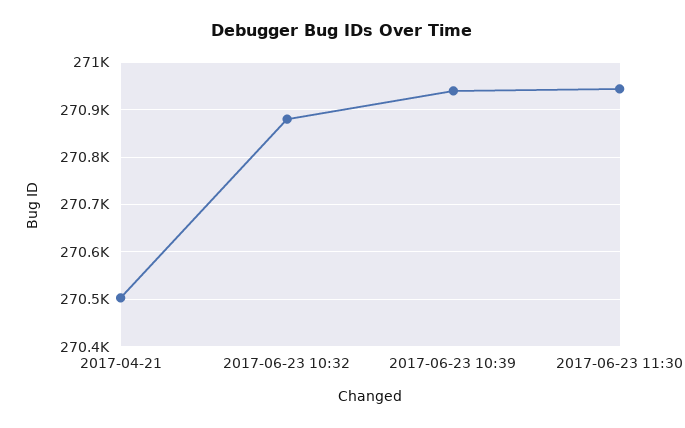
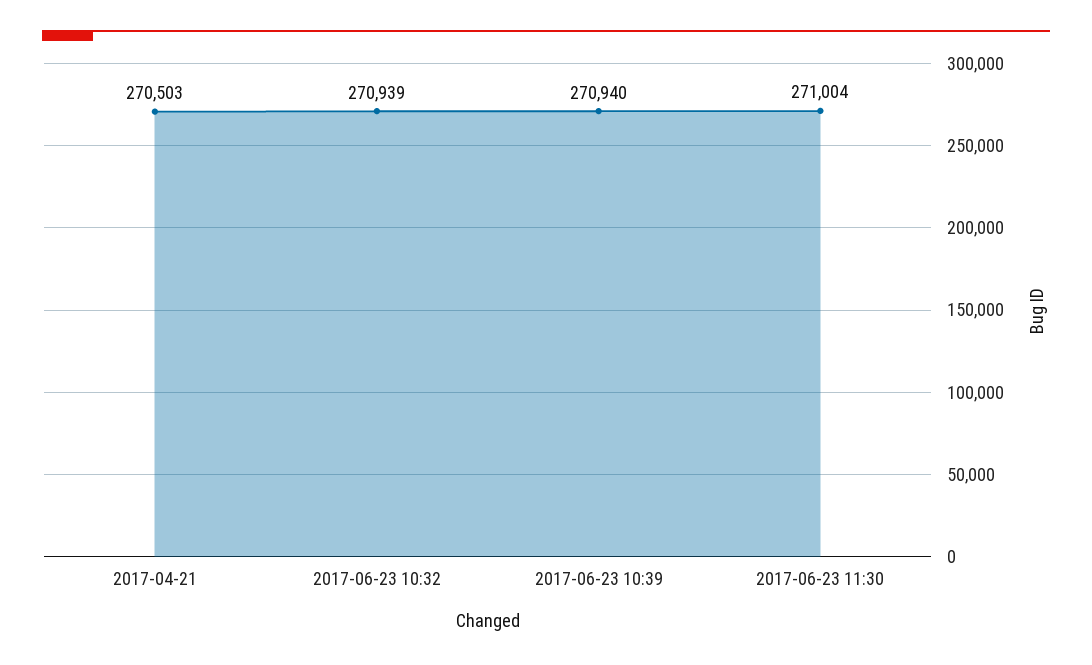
  {
    "2017-04-21": 270503,
-   "2017-06-23 10:32": 270880,
+   "2017-06-23 10:32": 270939,
    "2017-06-23 10:39": 270940,
-   "2017-06-23 11:30": 270940
+   "2017-06-23 11:30": 271004
  }

